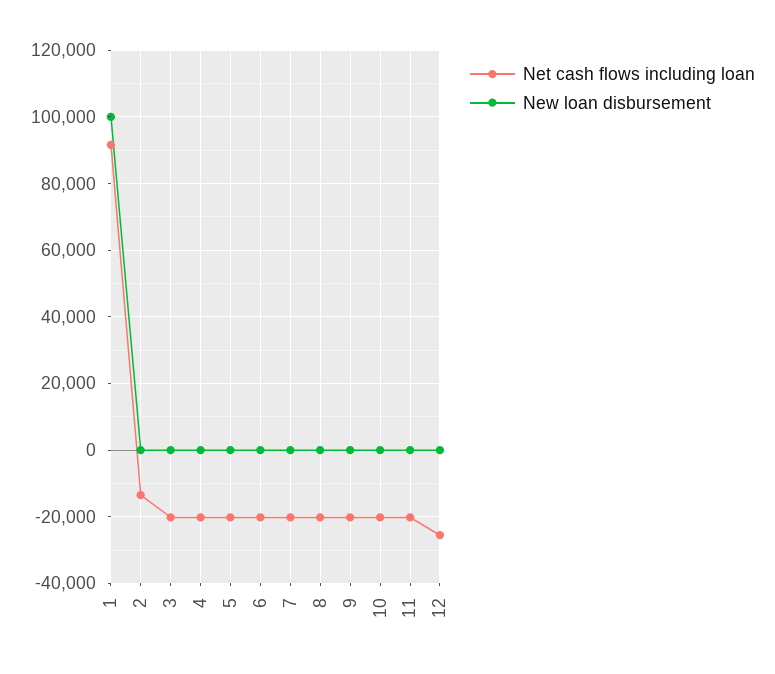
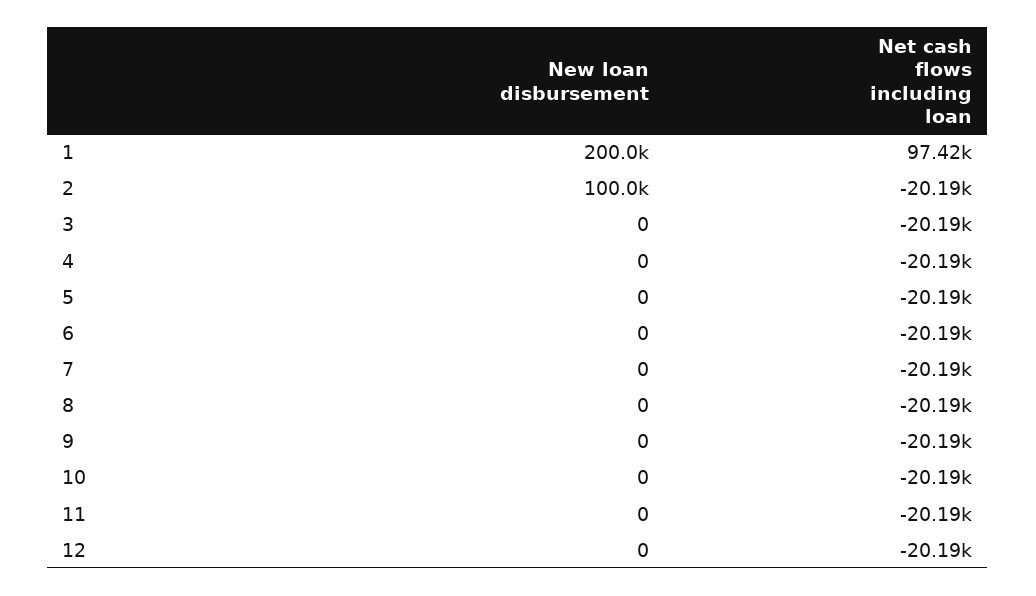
  {
    "Net cash flows including loan": {
-     "1": 92000,
+     "1": 97420,
-     "2": -14000,
+     "2": -20190,
      "3": -20190,
      "4": -20190,
      "5": -20190,
      "6": -20190,
      "7": -20190,
      "8": -20190,
      "9": -20190,
      "10": -20190,
      "11": -20190,
-     "12": -26000
+     "12": -20190
    },
    "New loan disbursement": {
-     "1": 100000,
+     "1": 200000,
-     "2": 0,
+     "2": 100000,
      "3": 0,
      "4": 0,
      "5": 0,
      "6": 0,
      "7": 0,
      "8": 0,
      "9": 0,
      "10": 0,
      "11": 0,
      "12": 0
    }
  }

